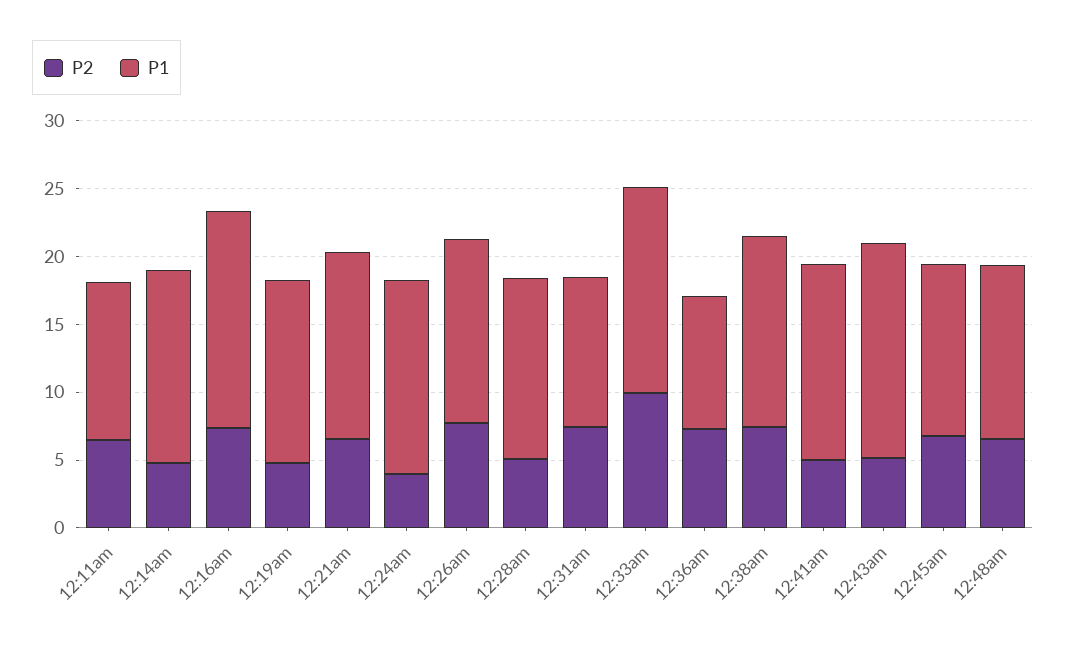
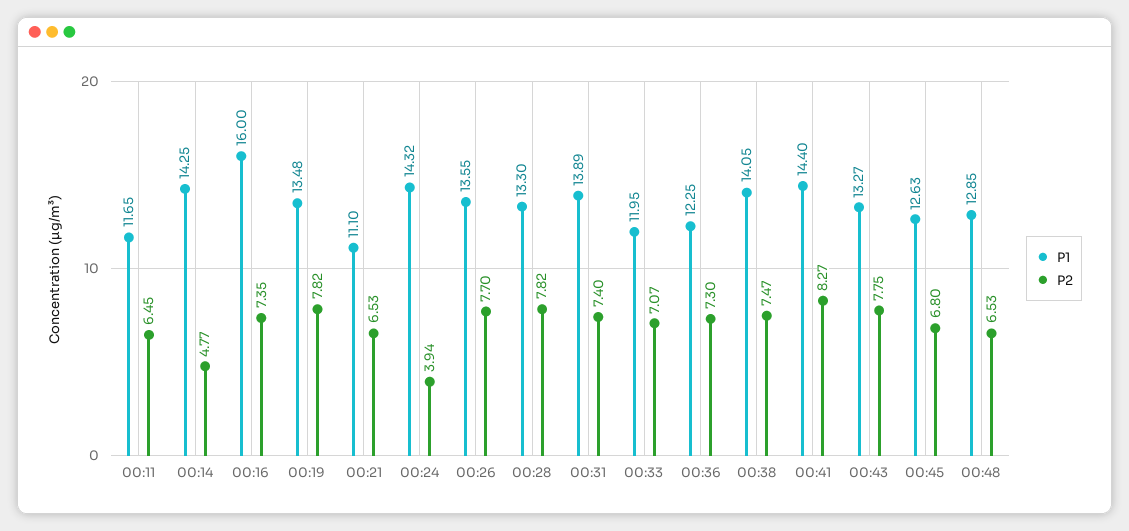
  {
    "P2": {
      "12:11am": 6.45,
      "12:14am": 4.77,
      "12:16am": 7.35,
-     "12:19am": 5,
+     "12:19am": 7.82,
      "12:21am": 6.53,
      "12:24am": 3.94,
      "12:26am": 7.7,
-     "12:28am": 5,
+     "12:28am": 7.82,
      "12:31am": 7.4,
-     "12:33am": 10,
+     "12:33am": 7.07,
      "12:36am": 7.3,
      "12:38am": 7.47,
-     "12:41am": 5,
+     "12:41am": 8.27,
-     "12:43am": 5,
+     "12:43am": 7.75,
      "12:45am": 6.8,
      "12:48am": 6.53
    },
    "P1": {
      "12:11am": 11.65,
      "12:14am": 14.25,
      "12:16am": 16,
      "12:19am": 13.48,
-     "12:21am": 14,
+     "12:21am": 11.1,
      "12:24am": 14.32,
      "12:26am": 13.55,
      "12:28am": 13.3,
-     "12:31am": 11,
+     "12:31am": 13.89,
-     "12:33am": 15,
+     "12:33am": 11.95,
-     "12:36am": 10,
+     "12:36am": 12.25,
      "12:38am": 14.05,
      "12:41am": 14.4,
-     "12:43am": 16,
+     "12:43am": 13.27,
      "12:45am": 12.63,
      "12:48am": 12.85
    }
  }

